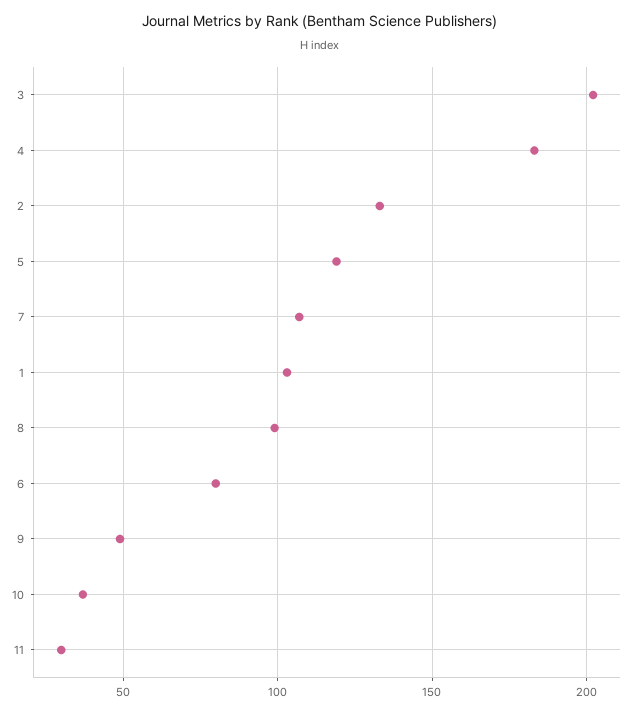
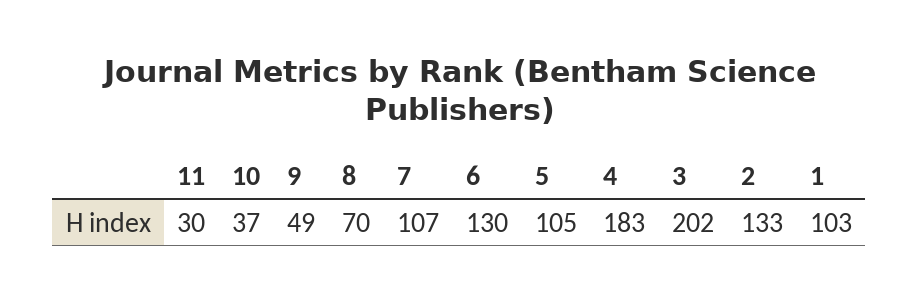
  {
    "3": 202,
    "4": 183,
    "2": 133,
-   "5": 120,
+   "5": 105,
    "7": 107,
    "1": 103,
-   "8": 100,
+   "8": 70,
-   "6": 80,
+   "6": 130,
    "9": 49,
    "10": 37,
    "11": 30
  }

